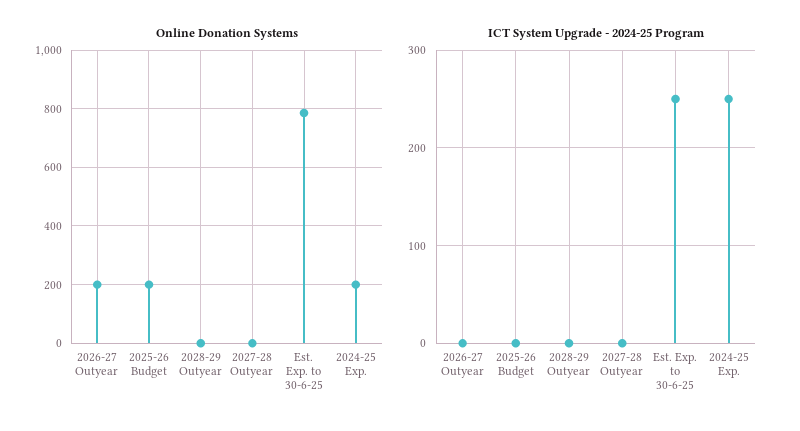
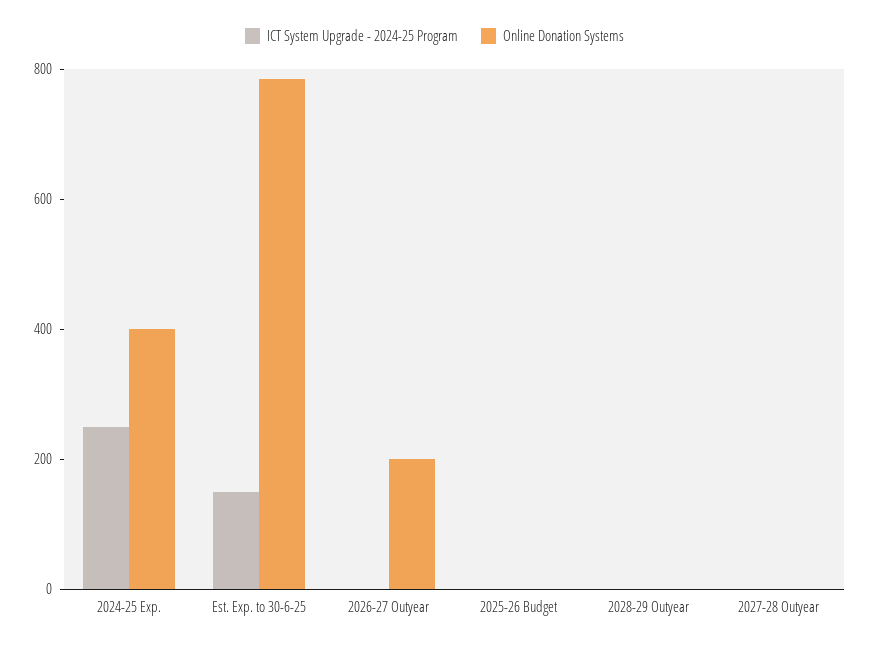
  {
    "Online Donation Systems": {
      "2026-27 Outyear": 200,
-     "2025-26 Budget": 200,
+     "2025-26 Budget": 0,
      "2028-29 Outyear": 0,
      "2027-28 Outyear": 0,
      "Est. Exp. to 30-6-25": 775,
-     "2024-25 Exp.": 200
+     "2024-25 Exp.": 400
    },
    "ICT System Upgrade - 2024-25 Program": {
      "2026-27 Outyear": 0,
      "2025-26 Budget": 0,
      "2028-29 Outyear": 0,
      "2027-28 Outyear": 0,
-     "Est. Exp. to 30-6-25": 250,
+     "Est. Exp. to 30-6-25": 150,
      "2024-25 Exp.": 250
    }
  }

